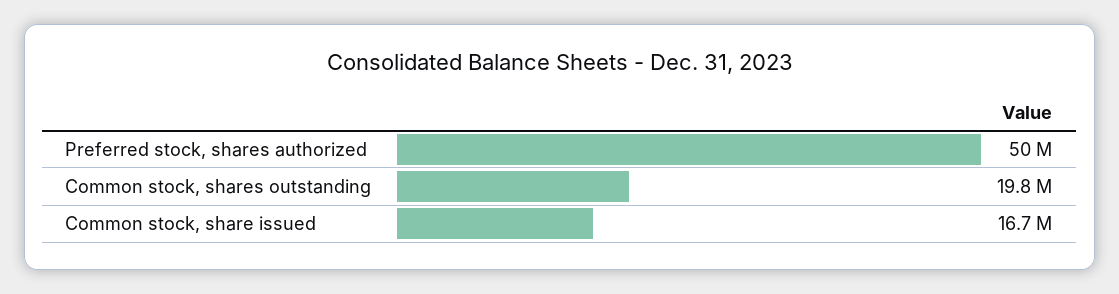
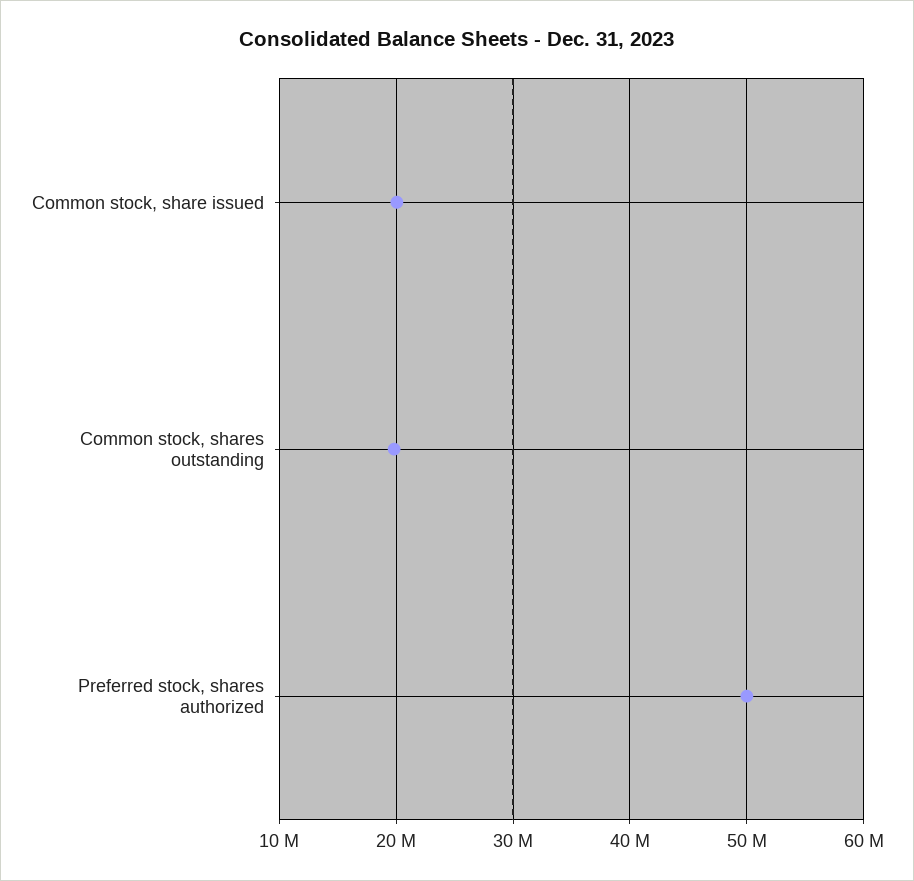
  {
    "Preferred stock, shares authorized": 50000000,
    "Common stock, shares outstanding": 19800000,
-   "Common stock, share issued": 16700000
+   "Common stock, share issued": 20000000
  }

